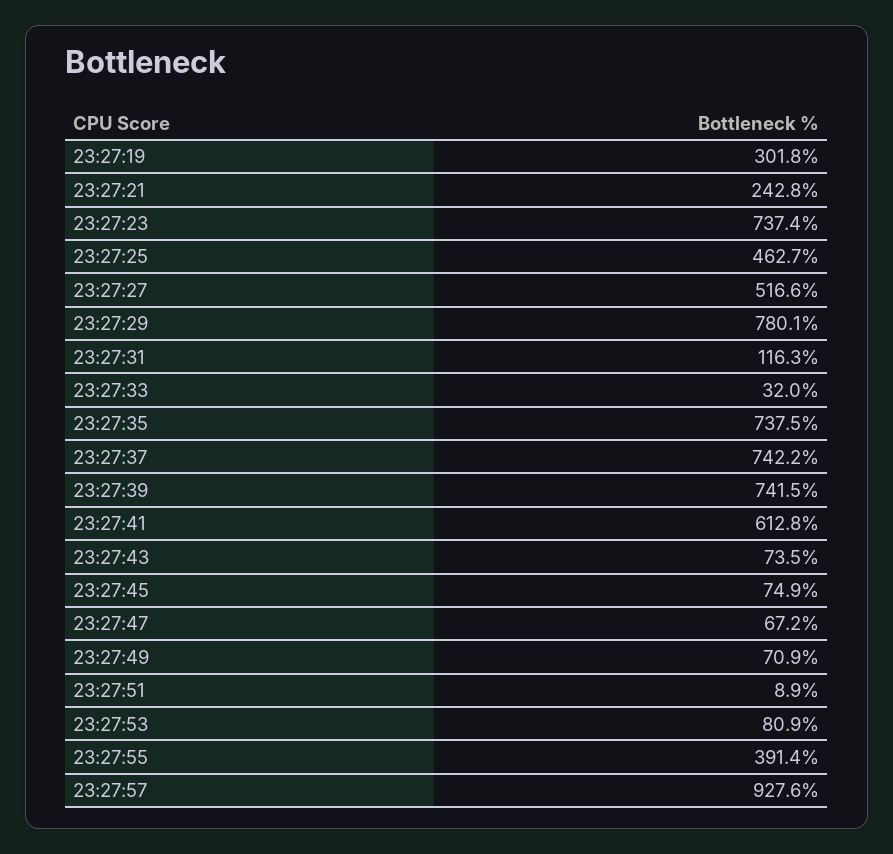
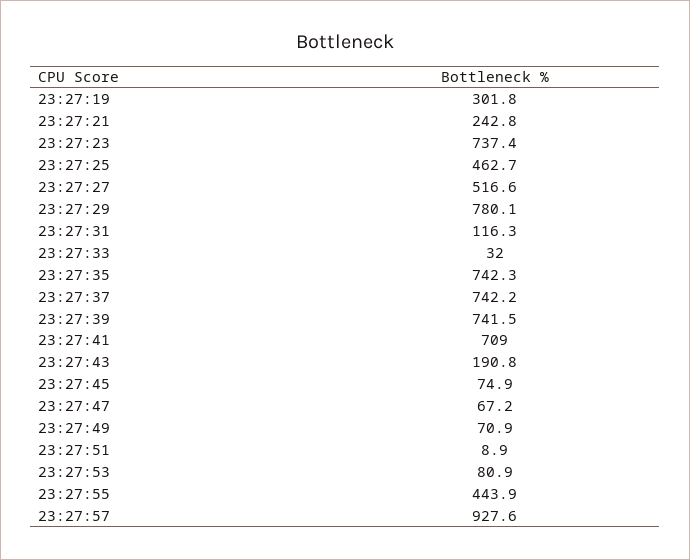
  {
    "23:27:19": 301.8,
    "23:27:21": 242.8,
    "23:27:23": 737.4,
    "23:27:25": 462.7,
    "23:27:27": 516.6,
    "23:27:29": 780.1,
    "23:27:31": 116.3,
    "23:27:33": 32,
-   "23:27:35": 737.5,
+   "23:27:35": 742.3,
    "23:27:37": 742.2,
    "23:27:39": 741.5,
-   "23:27:41": 612.8,
+   "23:27:41": 709,
-   "23:27:43": 73.5,
+   "23:27:43": 190.8,
    "23:27:45": 74.9,
    "23:27:47": 67.2,
    "23:27:49": 70.9,
    "23:27:51": 8.9,
    "23:27:53": 80.9,
-   "23:27:55": 391.4,
+   "23:27:55": 443.9,
    "23:27:57": 927.6
  }

